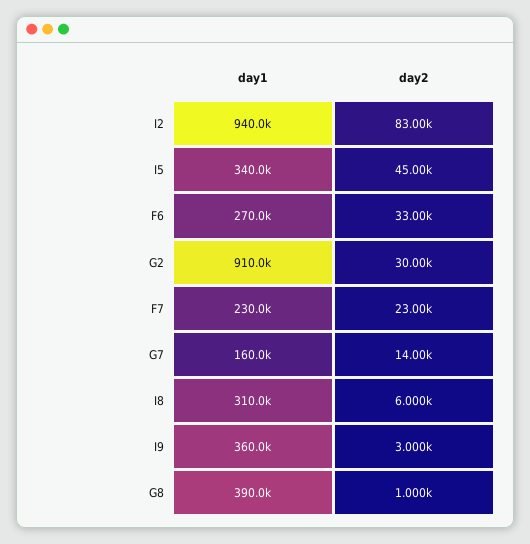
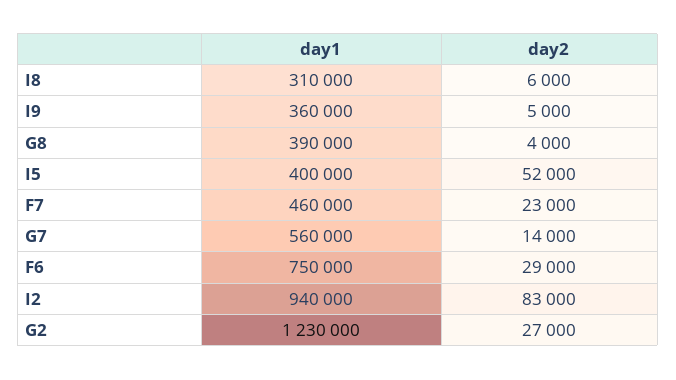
  {
    "day1": {
      "I2": 940000,
-     "I5": 340000,
+     "I5": 400000,
-     "F6": 270000,
+     "F6": 750000,
-     "G2": 910000,
+     "G2": 1230000,
-     "F7": 230000,
+     "F7": 460000,
-     "G7": 160000,
+     "G7": 560000,
      "I8": 310000,
      "I9": 360000,
      "G8": 390000
    },
    "day2": {
      "I2": 83000,
-     "I5": 45000,
+     "I5": 52000,
-     "F6": 33000,
+     "F6": 29000,
-     "G2": 30000,
+     "G2": 27000,
      "F7": 23000,
      "G7": 14000,
      "I8": 6000,
-     "I9": 3000,
+     "I9": 5000,
-     "G8": 1000
+     "G8": 4000
    }
  }

